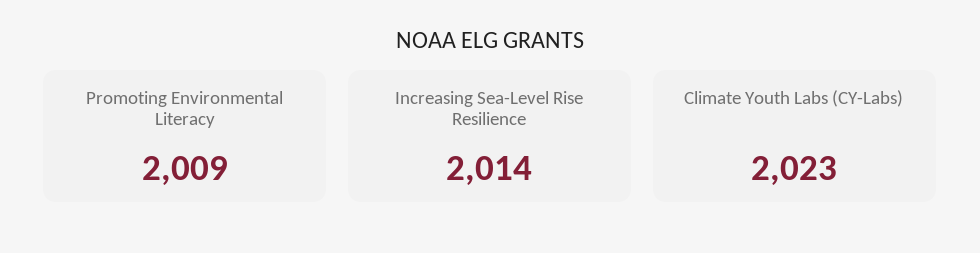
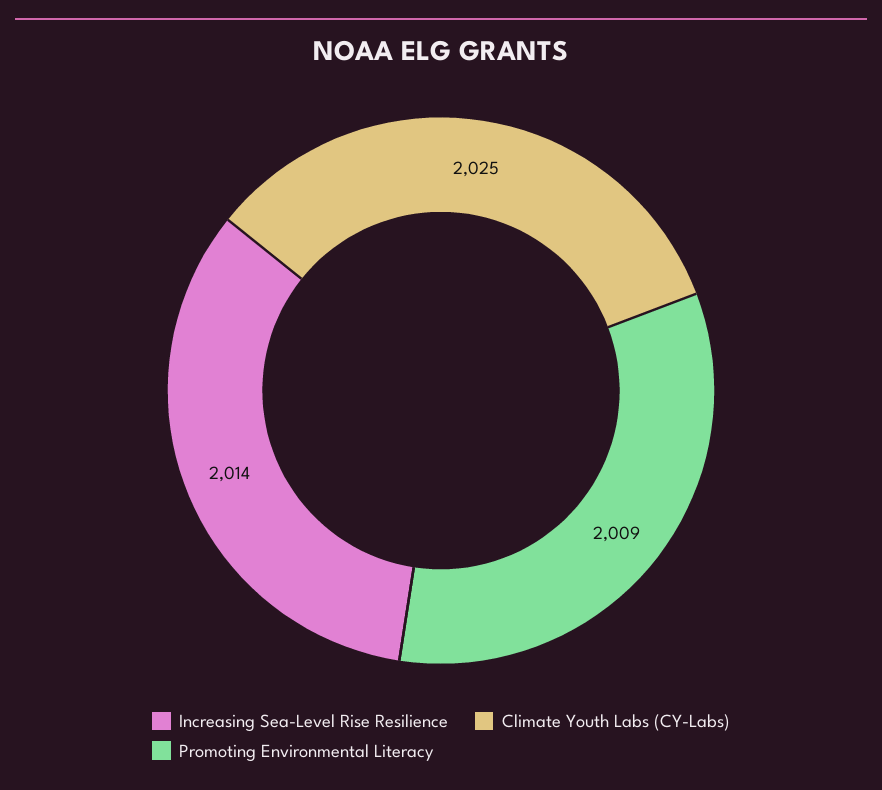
  {
    "Promoting Environmental Literacy": 2009,
    "Increasing Sea-Level Rise Resilience": 2014,
-   "Climate Youth Labs (CY-Labs)": 2023
+   "Climate Youth Labs (CY-Labs)": 2025
  }

